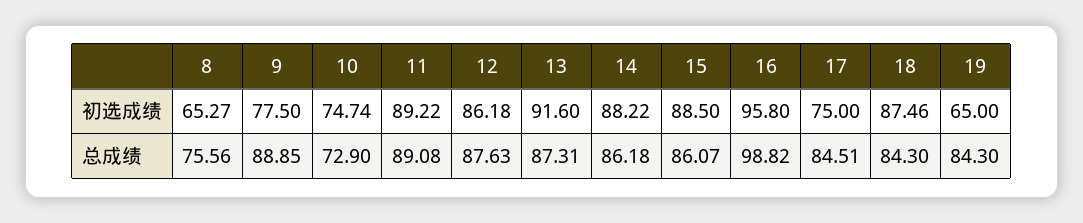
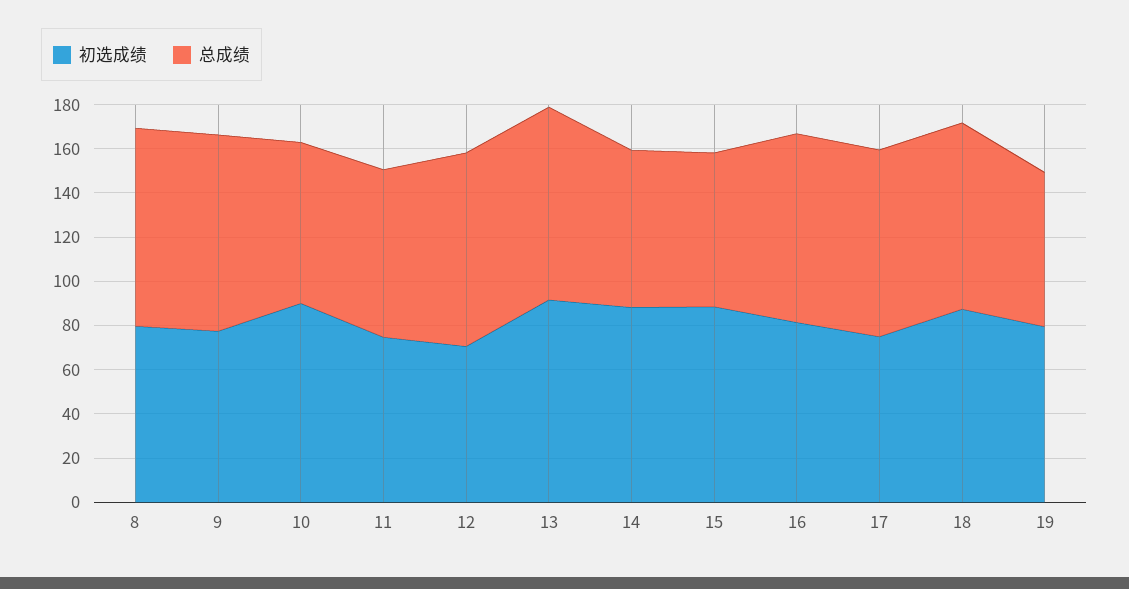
  {
    "初选成绩": {
-     "8": 65.27,
+     "8": 80,
      "9": 77.5,
-     "10": 74.74,
+     "10": 90,
-     "11": 89.22,
+     "11": 75,
-     "12": 86.18,
+     "12": 70,
      "13": 91.6,
      "14": 88.22,
      "15": 88.5,
-     "16": 95.8,
+     "16": 80,
      "17": 75,
      "18": 87.46,
-     "19": 65
+     "19": 80
    },
    "总成绩": {
-     "8": 75.56,
+     "8": 90,
      "9": 88.85,
      "10": 72.9,
-     "11": 89.08,
+     "11": 75,
      "12": 87.63,
      "13": 87.31,
-     "14": 86.18,
+     "14": 70,
-     "15": 86.07,
+     "15": 70,
-     "16": 98.82,
+     "16": 85,
      "17": 84.51,
      "18": 84.3,
-     "19": 84.3
+     "19": 70
    }
  }

